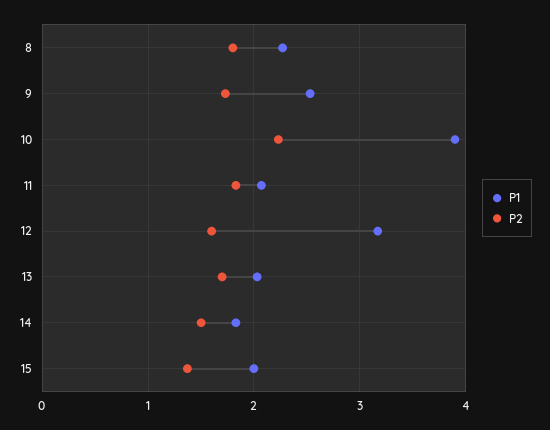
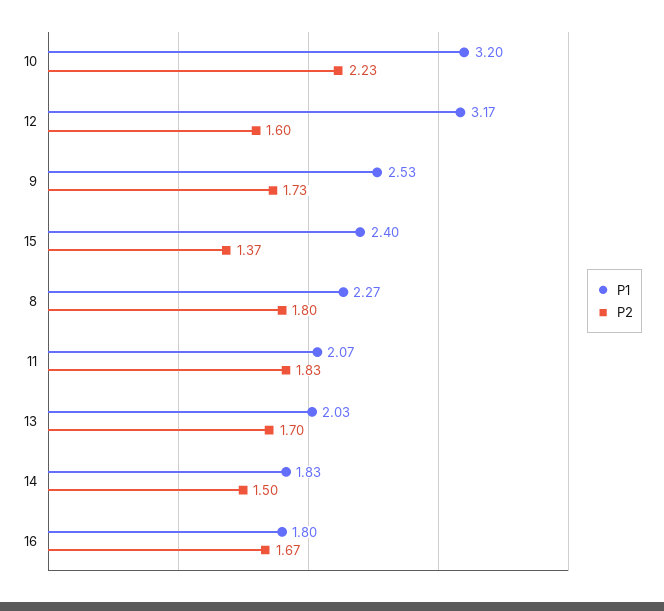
  {
    "P1": {
      "8": 2.27,
      "9": 2.53,
-     "10": 3.9,
+     "10": 3.2,
      "11": 2.07,
      "12": 3.17,
      "13": 2.03,
      "14": 1.83,
-     "15": 2
+     "15": 2.4,
+     "16": 1.8
    },
    "P2": {
      "8": 1.8,
      "9": 1.73,
      "10": 2.23,
      "11": 1.83,
      "12": 1.6,
      "13": 1.7,
      "14": 1.5,
-     "15": 1.37
+     "15": 1.37,
+     "16": 1.67
    }
  }

